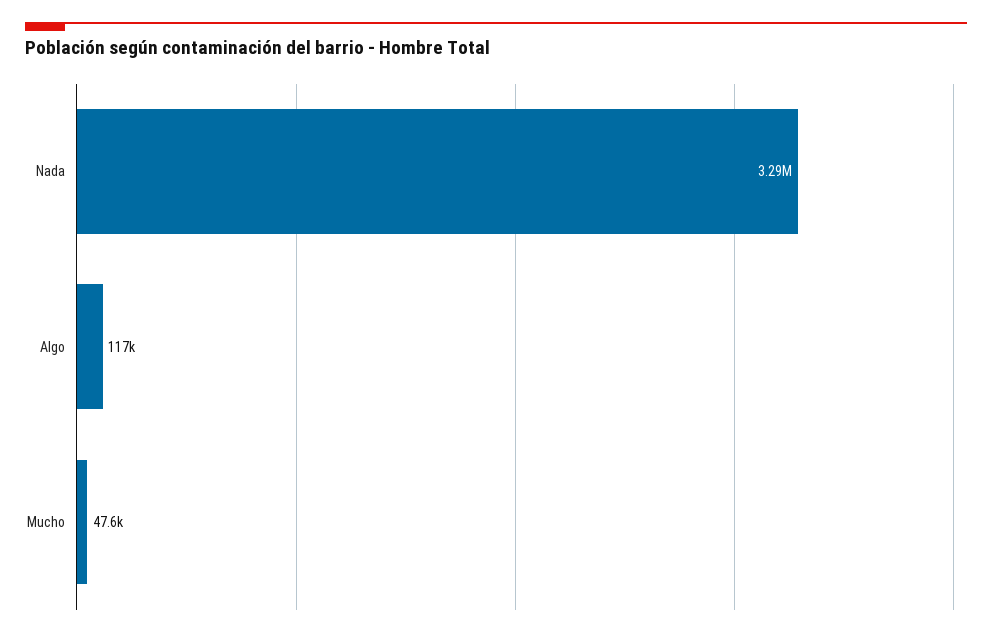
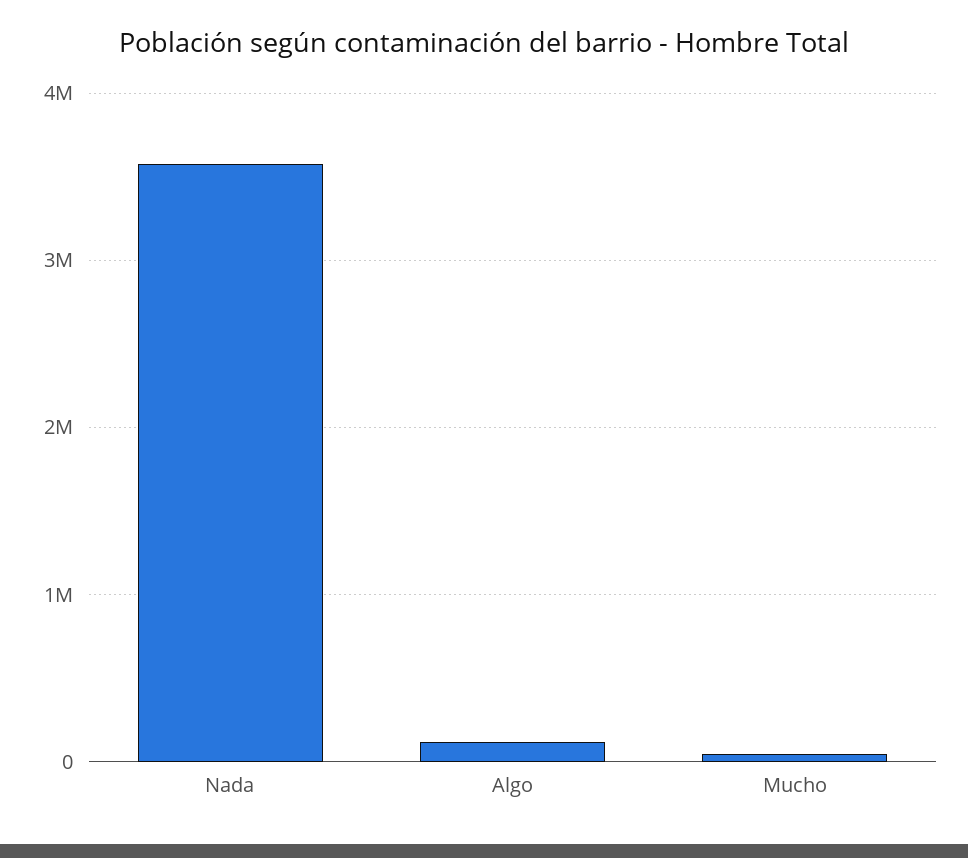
  {
-   "Nada": 3290000,
+   "Nada": 3600000,
    "Algo": 117000,
    "Mucho": 47600
  }

